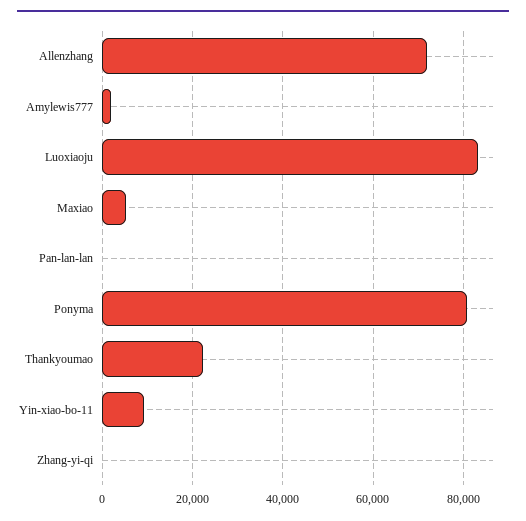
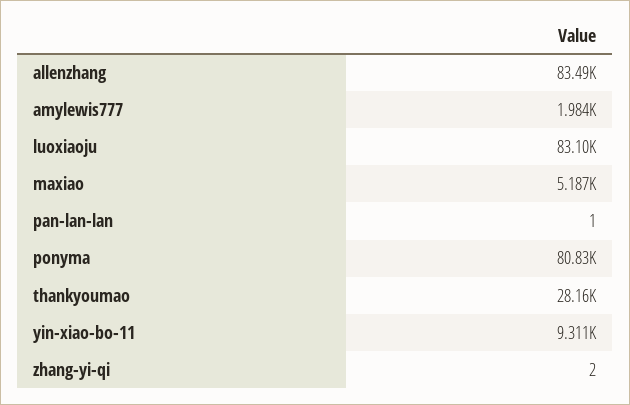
  {
-   "Allenzhang": 72000,
+   "Allenzhang": 83490,
    "Amylewis777": 1984,
    "Luoxiaoju": 83100,
    "Maxiao": 5187,
    "Pan-lan-lan": 1,
    "Ponyma": 80830,
-   "Thankyoumao": 22000,
+   "Thankyoumao": 28160,
    "Yin-xiao-bo-11": 9311,
    "Zhang-yi-qi": 2
  }

